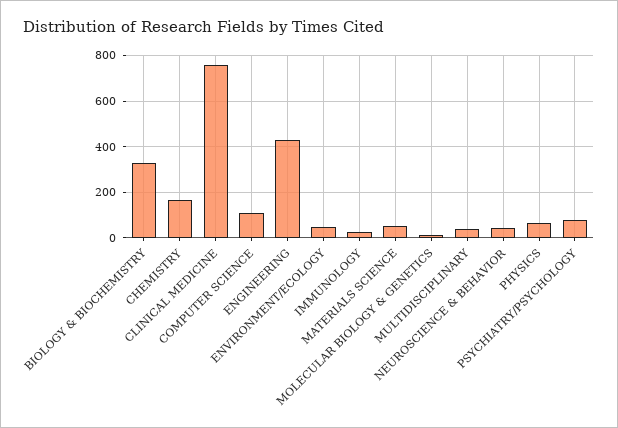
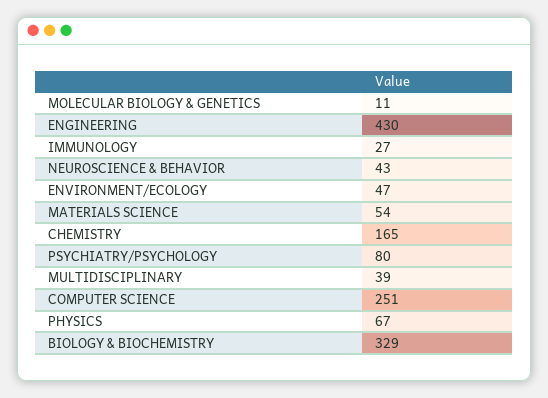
  {
    "BIOLOGY & BIOCHEMISTRY": 329,
    "CHEMISTRY": 165,
-   "CLINICAL MEDICINE": 750,
-   "COMPUTER SCIENCE": 100,
+   "COMPUTER SCIENCE": 251,
    "ENGINEERING": 430,
    "ENVIRONMENT/ECOLOGY": 47,
    "IMMUNOLOGY": 27,
    "MATERIALS SCIENCE": 54,
    "MOLECULAR BIOLOGY & GENETICS": 11,
    "MULTIDISCIPLINARY": 39,
    "NEUROSCIENCE & BEHAVIOR": 43,
    "PHYSICS": 67,
    "PSYCHIATRY/PSYCHOLOGY": 80
  }

